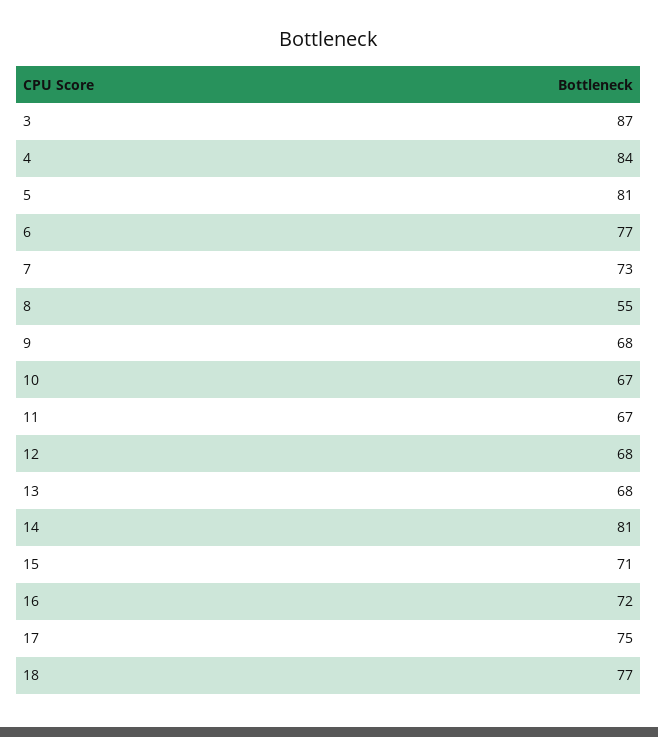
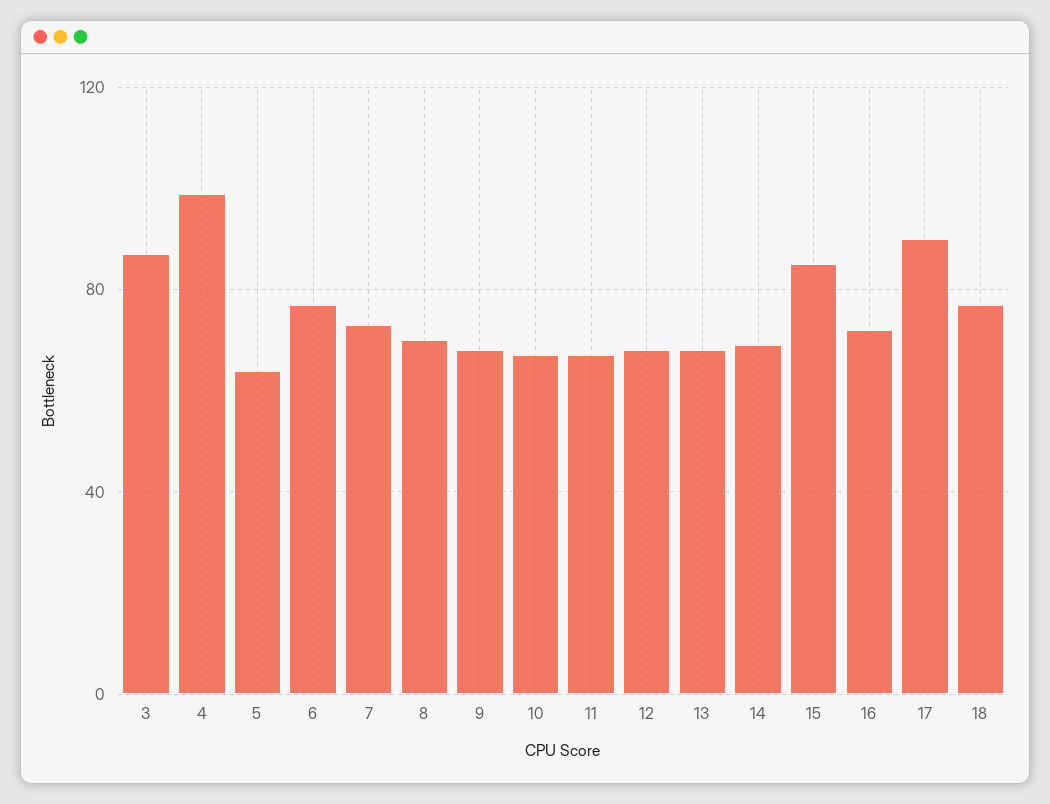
  {
    "3": 87,
-   "4": 84,
+   "4": 100,
-   "5": 81,
+   "5": 65,
    "6": 77,
    "7": 73,
-   "8": 55,
+   "8": 70,
    "9": 68,
    "10": 67,
    "11": 67,
    "12": 68,
    "13": 68,
-   "14": 81,
+   "14": 70,
-   "15": 71,
+   "15": 85,
    "16": 72,
-   "17": 75,
+   "17": 90,
    "18": 77
  }

